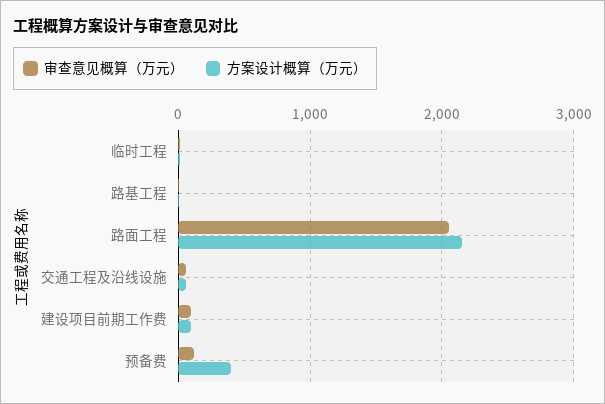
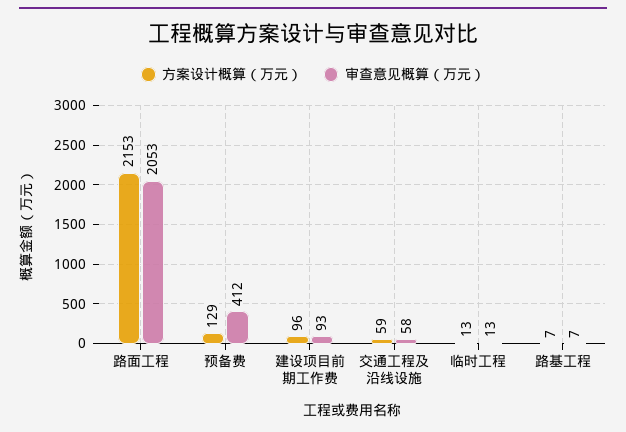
  {
    "审查意见概算（万元）": {
      "临时工程": 13,
      "路基工程": 7,
      "路面工程": 2053,
      "交通工程及沿线设施": 58,
      "建设项目前期工作费": 93,
-     "预备费": 100
+     "预备费": 412
    },
    "方案设计概算（万元）": {
      "临时工程": 13,
      "路基工程": 7,
      "路面工程": 2153,
      "交通工程及沿线设施": 59,
      "建设项目前期工作费": 96,
-     "预备费": 400
+     "预备费": 129
    }
  }

